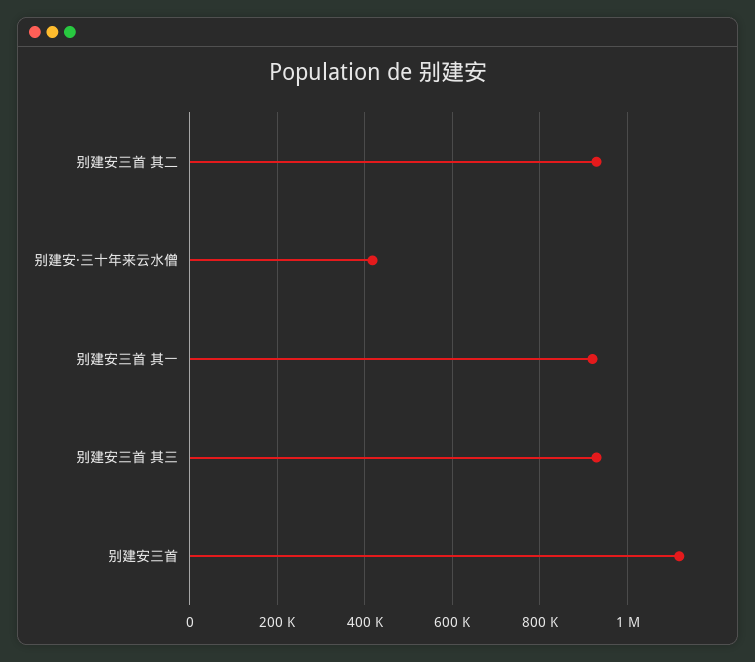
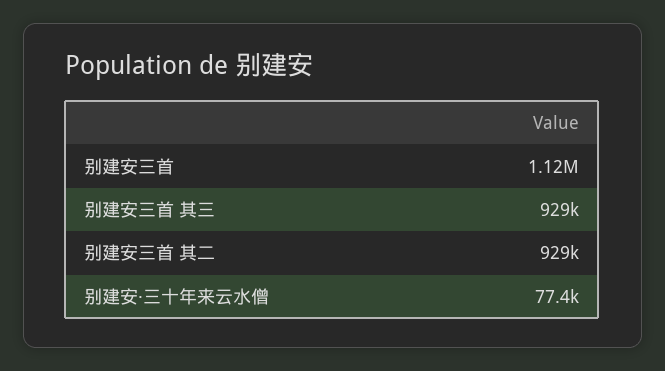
  {
    "别建安三首 其二": 929000,
-   "别建安·三十年来云水僧": 420000,
+   "别建安·三十年来云水僧": 77400,
-   "别建安三首 其一": 920000,
    "别建安三首 其三": 929000,
    "别建安三首": 1120000
  }

